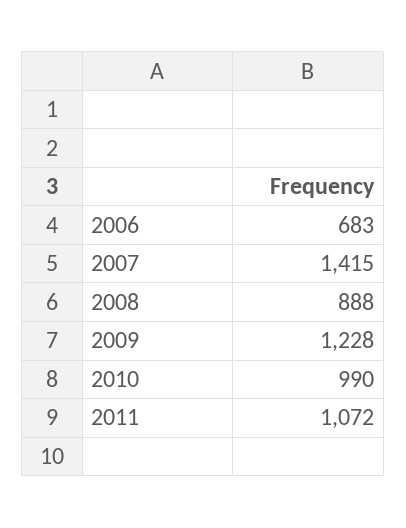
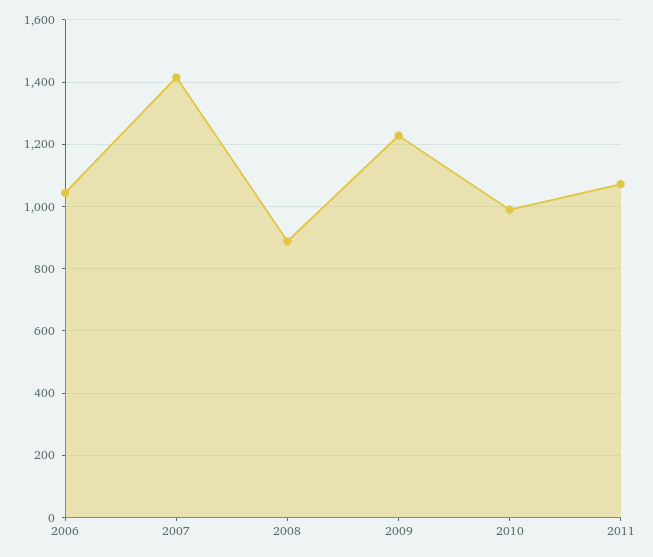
  {
-   "2006": 683,
+   "2006": 1040,
    "2007": 1415,
    "2008": 888,
    "2009": 1228,
    "2010": 990,
    "2011": 1072
  }

